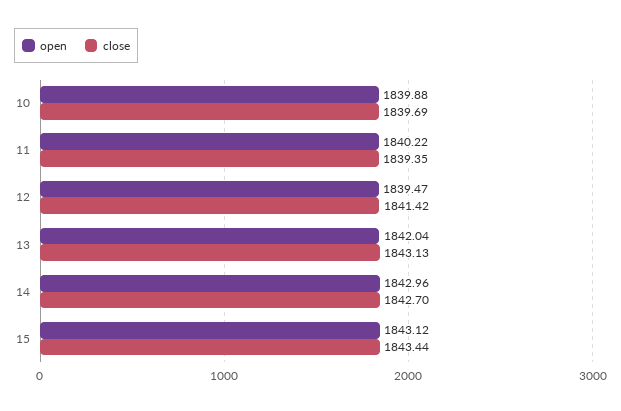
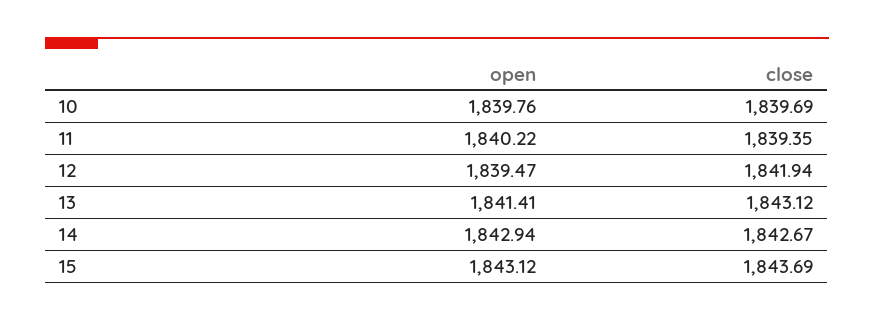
  {
    "open": {
-     "10": 1839.88,
+     "10": 1839.76,
      "11": 1840.22,
      "12": 1839.47,
-     "13": 1842.04,
+     "13": 1841.41,
-     "14": 1842.96,
+     "14": 1842.94,
      "15": 1843.12
    },
    "close": {
      "10": 1839.69,
      "11": 1839.35,
-     "12": 1841.42,
+     "12": 1841.94,
-     "13": 1843.13,
+     "13": 1843.12,
-     "14": 1842.7,
+     "14": 1842.67,
-     "15": 1843.44
+     "15": 1843.69
    }
  }

